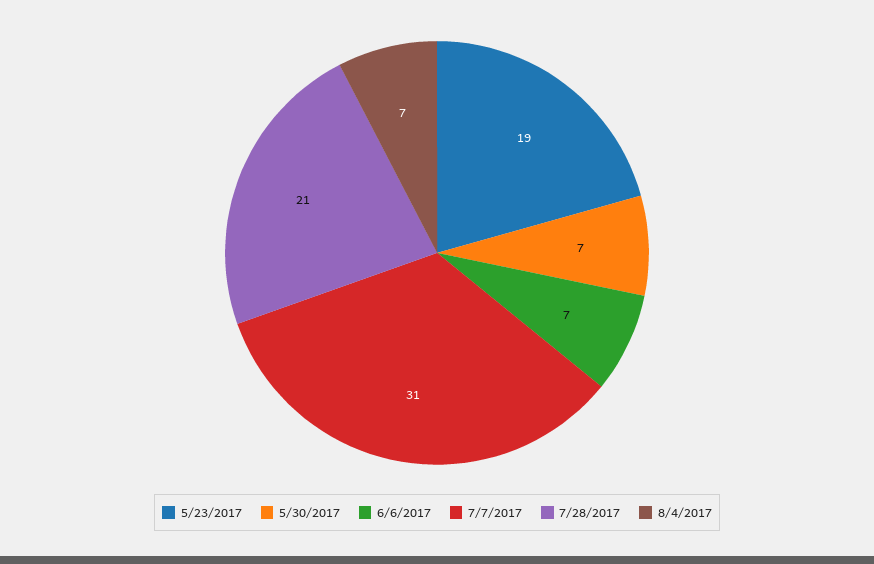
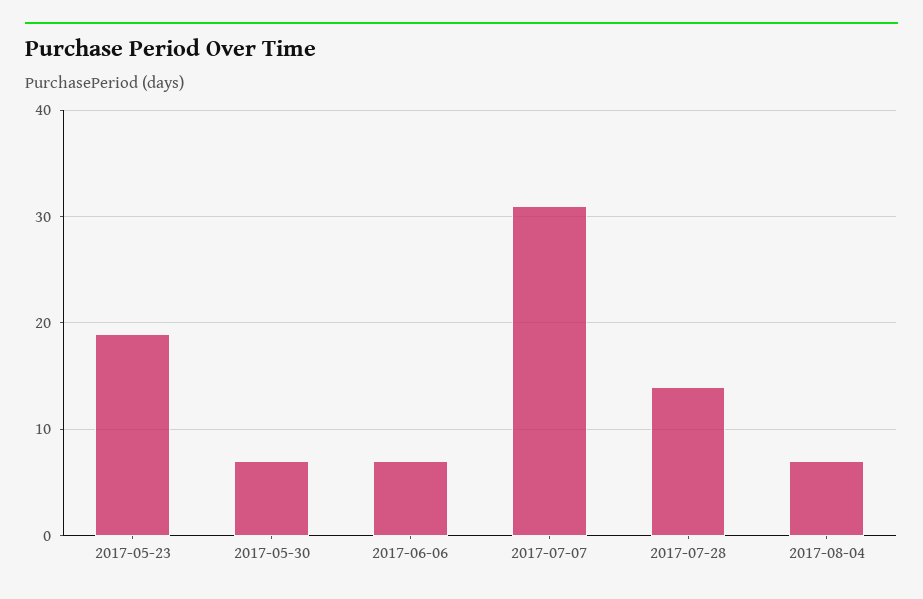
  {
    "5/23/2017": 19,
    "5/30/2017": 7,
    "6/6/2017": 7,
    "7/7/2017": 31,
-   "7/28/2017": 21,
+   "7/28/2017": 14,
    "8/4/2017": 7
  }

